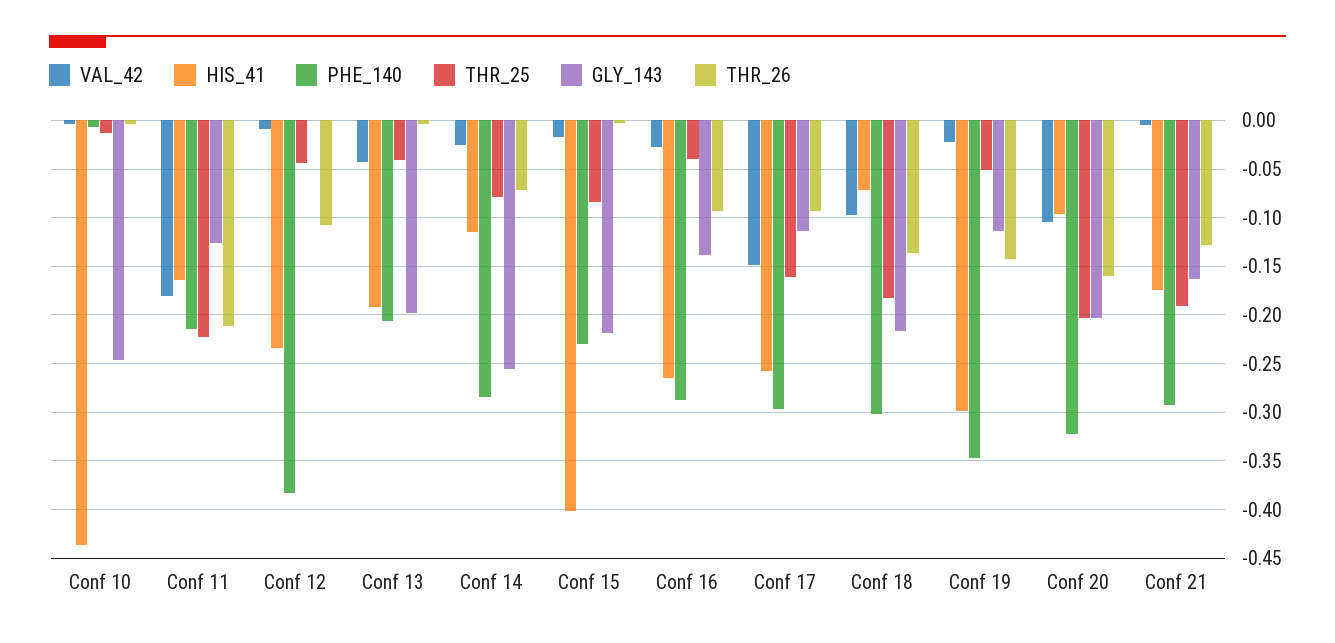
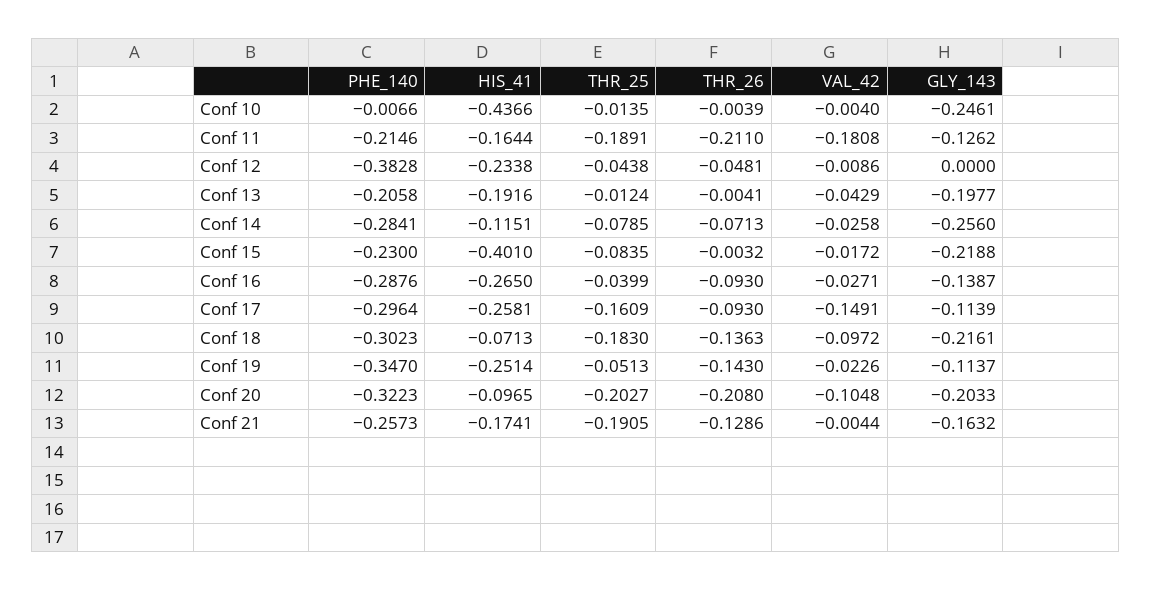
  {
    "VAL_42": {
      "Conf 10": -0.004,
      "Conf 11": -0.1808,
      "Conf 12": -0.0086,
      "Conf 13": -0.0429,
      "Conf 14": -0.0258,
      "Conf 15": -0.0172,
      "Conf 16": -0.0271,
      "Conf 17": -0.1491,
      "Conf 18": -0.0972,
      "Conf 19": -0.0226,
      "Conf 20": -0.1048,
      "Conf 21": -0.0044
    },
    "HIS_41": {
      "Conf 10": -0.4366,
      "Conf 11": -0.1644,
      "Conf 12": -0.2338,
      "Conf 13": -0.1916,
      "Conf 14": -0.1151,
      "Conf 15": -0.401,
      "Conf 16": -0.265,
      "Conf 17": -0.2581,
      "Conf 18": -0.0713,
-     "Conf 19": -0.3,
+     "Conf 19": -0.2514,
      "Conf 20": -0.0965,
      "Conf 21": -0.1741
    },
    "PHE_140": {
      "Conf 10": -0.0066,
      "Conf 11": -0.2146,
      "Conf 12": -0.3828,
      "Conf 13": -0.2058,
      "Conf 14": -0.2841,
      "Conf 15": -0.23,
      "Conf 16": -0.2876,
      "Conf 17": -0.2964,
      "Conf 18": -0.3023,
      "Conf 19": -0.347,
      "Conf 20": -0.3223,
-     "Conf 21": -0.29
+     "Conf 21": -0.2573
    },
    "THR_25": {
      "Conf 10": -0.0135,
-     "Conf 11": -0.22,
+     "Conf 11": -0.1891,
      "Conf 12": -0.0438,
-     "Conf 13": -0.04,
+     "Conf 13": -0.0124,
      "Conf 14": -0.0785,
      "Conf 15": -0.0835,
      "Conf 16": -0.0399,
      "Conf 17": -0.1609,
      "Conf 18": -0.183,
      "Conf 19": -0.0513,
      "Conf 20": -0.2027,
      "Conf 21": -0.1905
    },
    "GLY_143": {
      "Conf 10": -0.2461,
      "Conf 11": -0.1262,
      "Conf 12": 0,
      "Conf 13": -0.1977,
      "Conf 14": -0.256,
      "Conf 15": -0.2188,
      "Conf 16": -0.1387,
      "Conf 17": -0.1139,
      "Conf 18": -0.2161,
      "Conf 19": -0.1137,
      "Conf 20": -0.2033,
      "Conf 21": -0.1632
    },
    "THR_26": {
      "Conf 10": -0.0039,
      "Conf 11": -0.211,
-     "Conf 12": -0.11,
+     "Conf 12": -0.0481,
      "Conf 13": -0.0041,
      "Conf 14": -0.0713,
      "Conf 15": -0.0032,
      "Conf 16": -0.093,
      "Conf 17": -0.093,
      "Conf 18": -0.1363,
      "Conf 19": -0.143,
-     "Conf 20": -0.16,
+     "Conf 20": -0.208,
      "Conf 21": -0.1286
    }
  }

